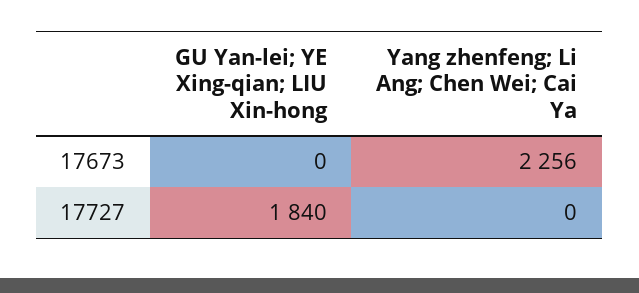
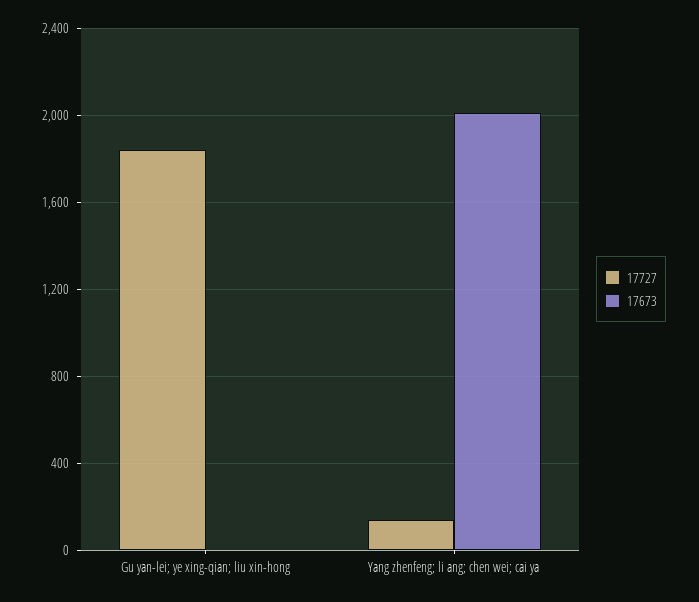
  {
    "17673": {
      "GU Yan-lei; YE Xing-qian; LIU Xin-hong": 0,
-     "Yang zhenfeng; Li Ang; Chen Wei; Cai Ya": 2256
+     "Yang zhenfeng; Li Ang; Chen Wei; Cai Ya": 2000
    },
    "17727": {
      "GU Yan-lei; YE Xing-qian; LIU Xin-hong": 1840,
-     "Yang zhenfeng; Li Ang; Chen Wei; Cai Ya": 0
+     "Yang zhenfeng; Li Ang; Chen Wei; Cai Ya": 150
    }
  }

